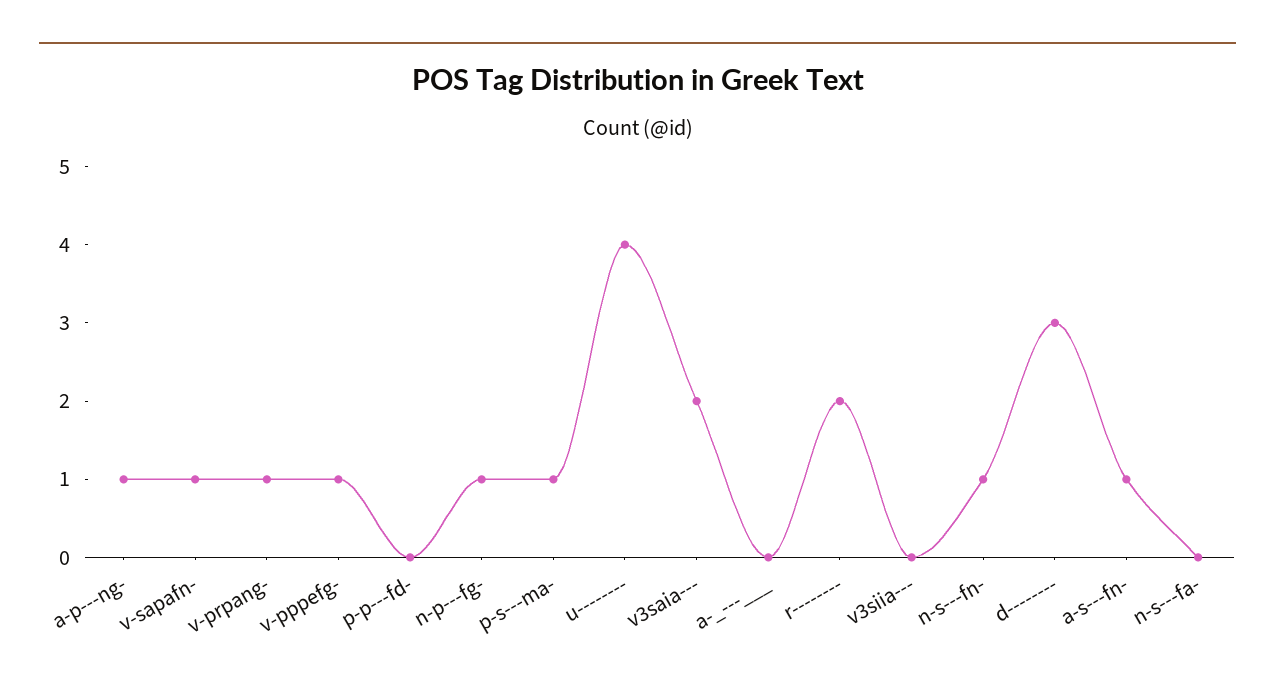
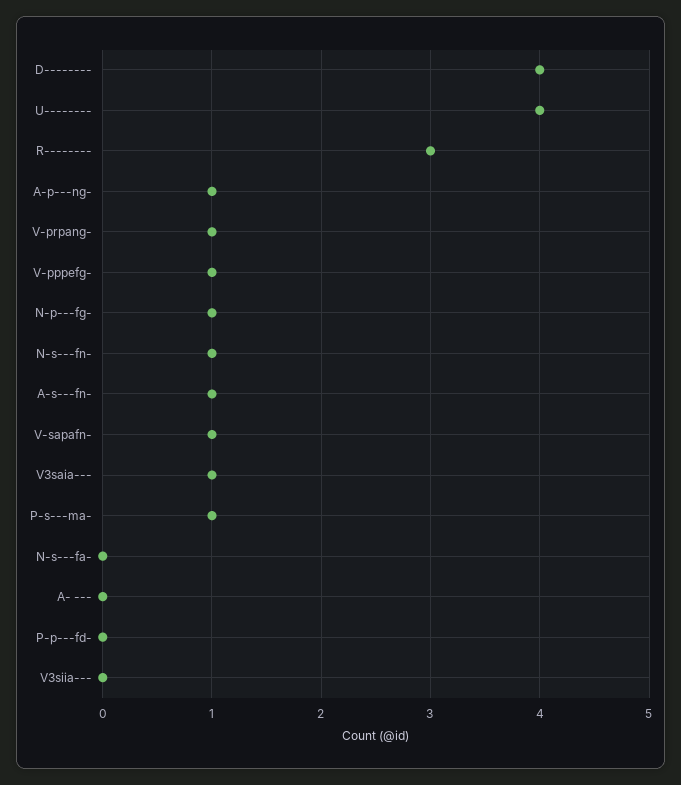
  {
    "a-p---ng-": 1,
    "v-sapafn-": 1,
    "v-prpang-": 1,
    "v-pppefg-": 1,
    "p-p---fd-": 0,
    "n-p---fg-": 1,
    "p-s---ma-": 1,
    "u--------": 4,
-   "v3saia---": 2,
+   "v3saia---": 1,
    "a-_---___": 0,
-   "r--------": 2,
+   "r--------": 3,
    "v3siia---": 0,
    "n-s---fn-": 1,
-   "d--------": 3,
+   "d--------": 4,
    "a-s---fn-": 1,
    "n-s---fa-": 0
  }

